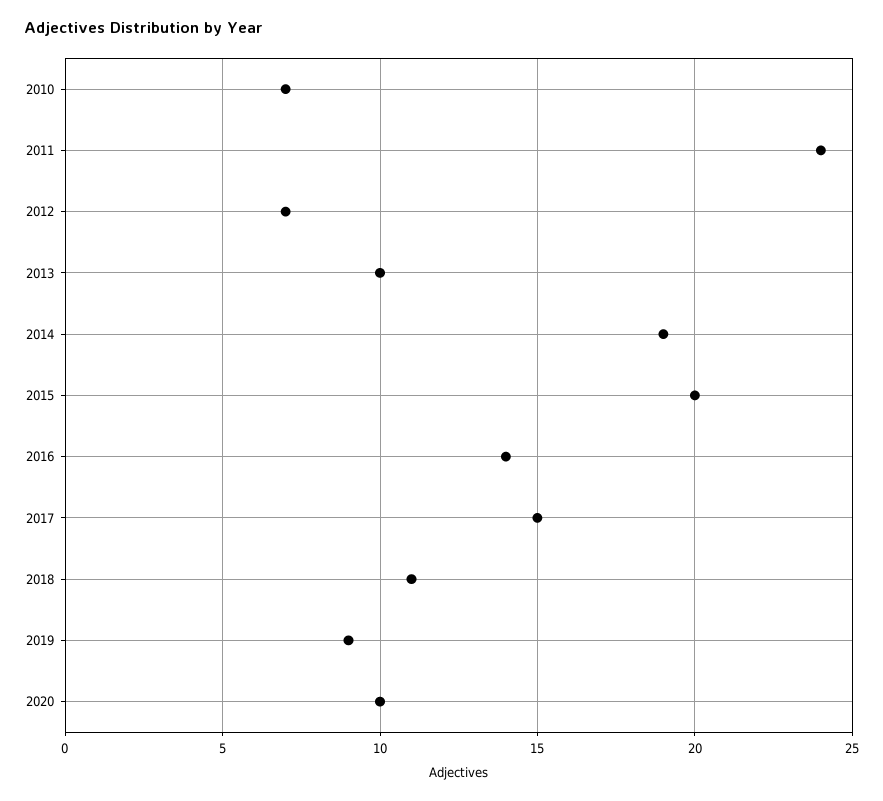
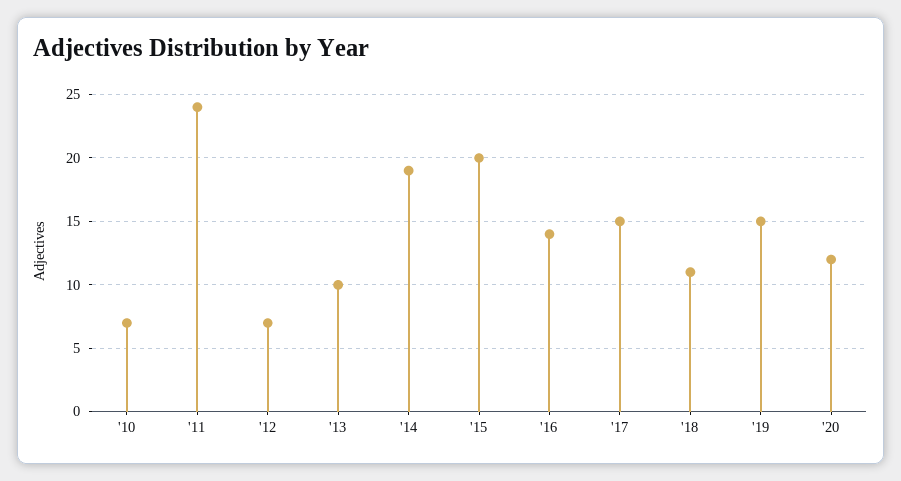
  {
    "2010": 7,
    "2011": 24,
    "2012": 7,
    "2013": 10,
    "2014": 19,
    "2015": 20,
    "2016": 14,
    "2017": 15,
    "2018": 11,
-   "2019": 9,
+   "2019": 15,
-   "2020": 10
+   "2020": 12
  }

